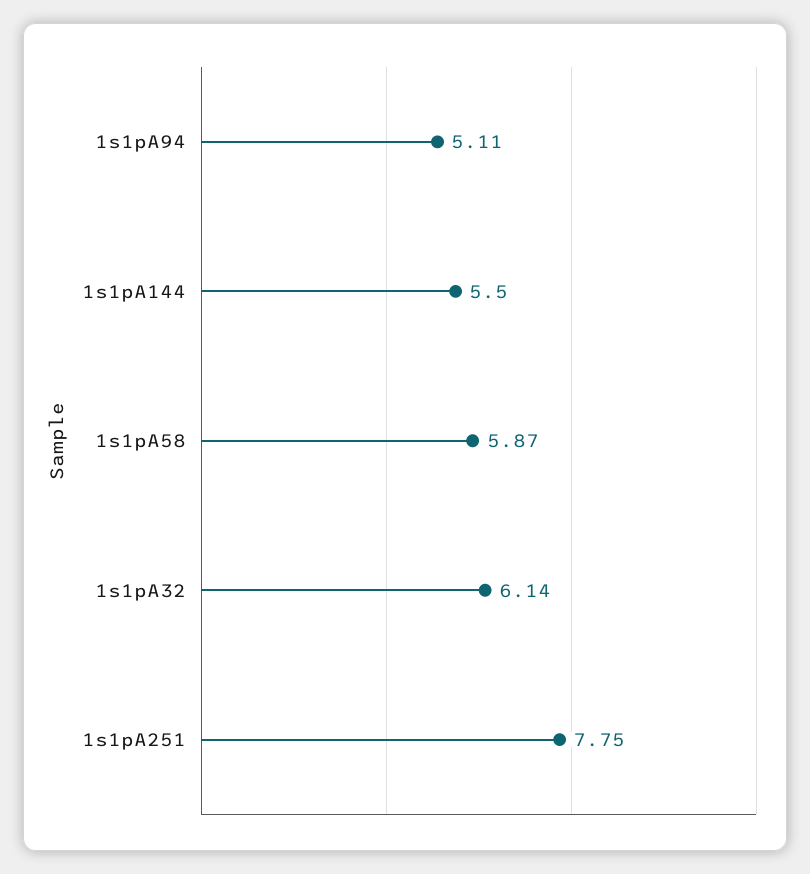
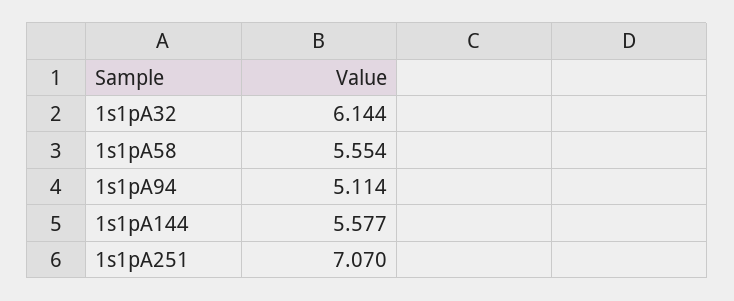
  {
    "1s1pA94": 5.114,
-   "1s1pA144": 5.5,
+   "1s1pA144": 5.577,
-   "1s1pA58": 5.87,
+   "1s1pA58": 5.554,
    "1s1pA32": 6.144,
-   "1s1pA251": 7.75
+   "1s1pA251": 7.07
  }

